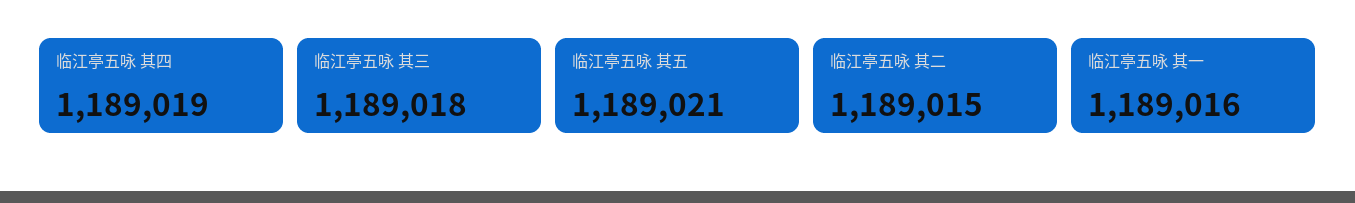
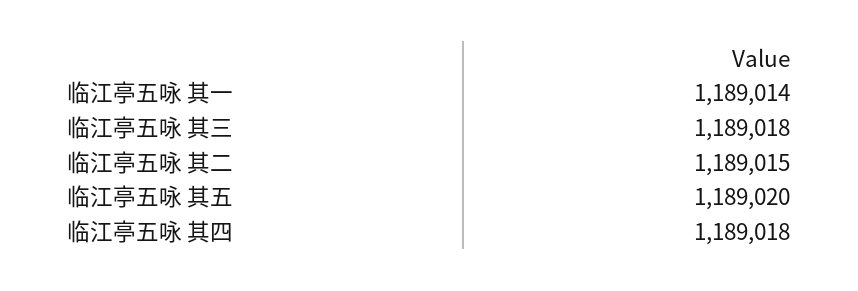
  {
-   "临江亭五咏 其四": 1189019,
+   "临江亭五咏 其四": 1189018,
    "临江亭五咏 其三": 1189018,
-   "临江亭五咏 其五": 1189021,
+   "临江亭五咏 其五": 1189020,
    "临江亭五咏 其二": 1189015,
-   "临江亭五咏 其一": 1189016
+   "临江亭五咏 其一": 1189014
  }

